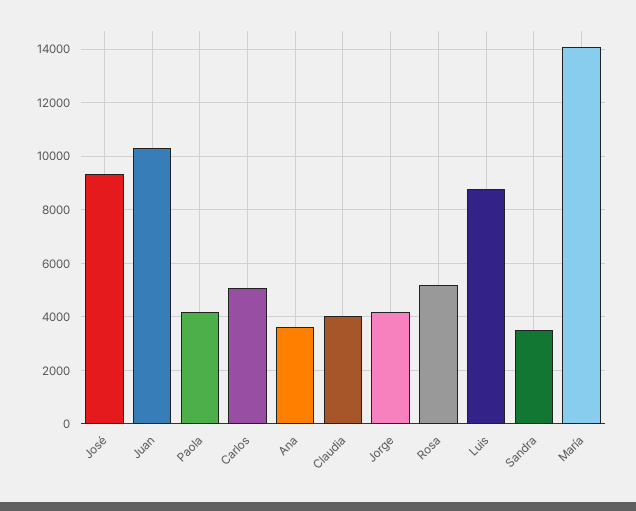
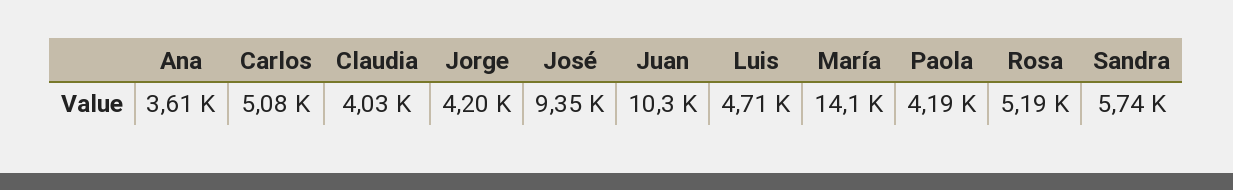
  {
    "José": 9350,
    "Juan": 10300,
    "Paola": 4190,
    "Carlos": 5080,
    "Ana": 3610,
    "Claudia": 4030,
    "Jorge": 4200,
    "Rosa": 5190,
-   "Luis": 8750,
+   "Luis": 4710,
-   "Sandra": 3500,
+   "Sandra": 5740,
    "María": 14100
  }

